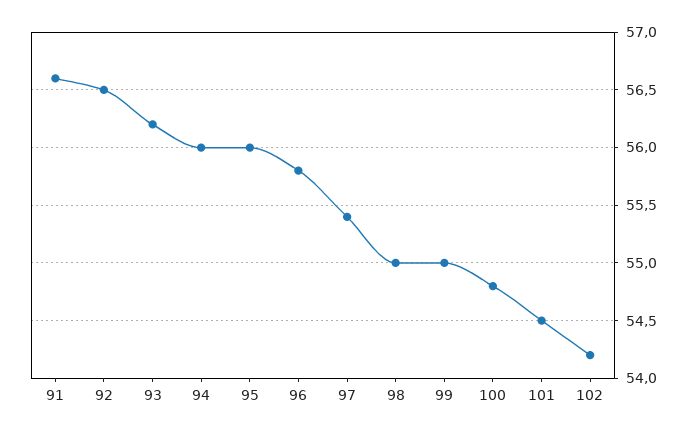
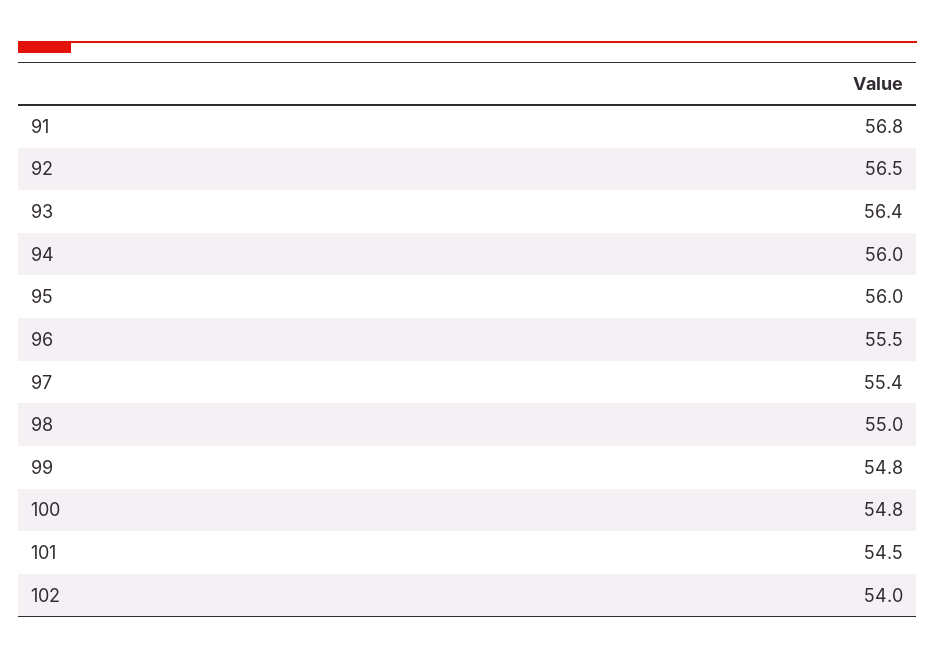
  {
-   "91": 56.6,
+   "91": 56.8,
    "92": 56.5,
-   "93": 56.2,
+   "93": 56.4,
    "94": 56,
    "95": 56,
-   "96": 55.8,
+   "96": 55.5,
    "97": 55.4,
    "98": 55,
-   "99": 55,
+   "99": 54.8,
    "100": 54.8,
    "101": 54.5,
-   "102": 54.2
+   "102": 54
  }

